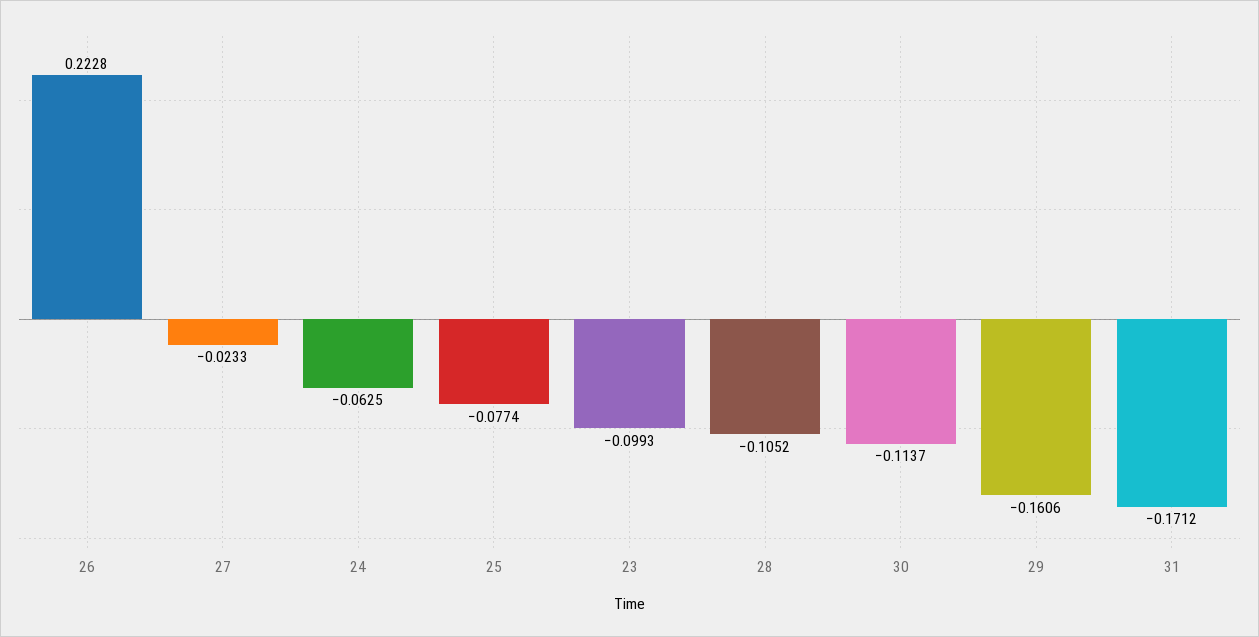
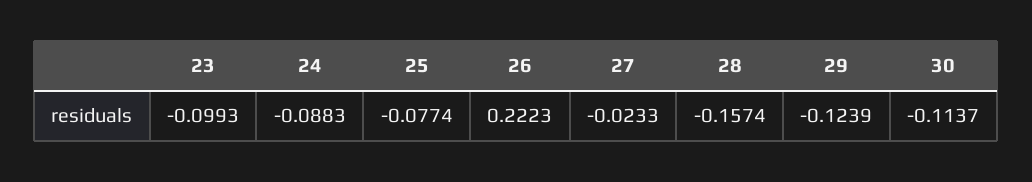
  {
-   "26": 0.2228,
+   "26": 0.2223,
    "27": -0.0233,
-   "24": -0.0625,
+   "24": -0.0883,
    "25": -0.0774,
    "23": -0.0993,
-   "28": -0.1052,
+   "28": -0.1574,
    "30": -0.1137,
-   "29": -0.1606,
+   "29": -0.1239
-   "31": -0.1712
  }

